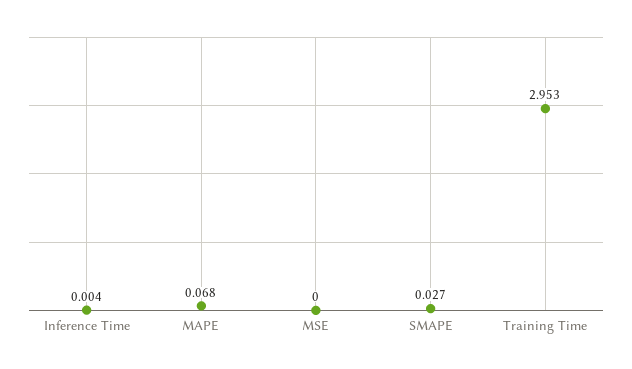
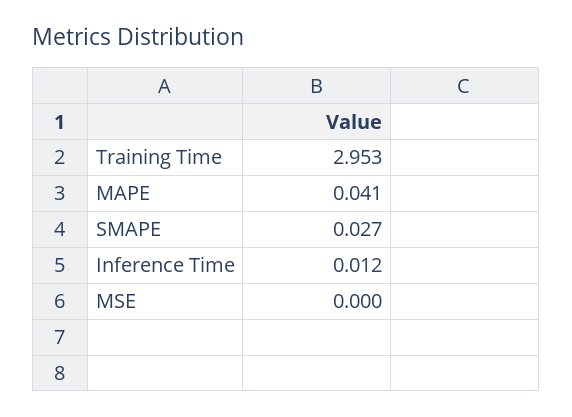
  {
-   "Inference Time": 0.004,
+   "Inference Time": 0.012,
-   "MAPE": 0.068,
+   "MAPE": 0.041,
    "MSE": 0,
    "SMAPE": 0.027,
    "Training Time": 2.953
  }

